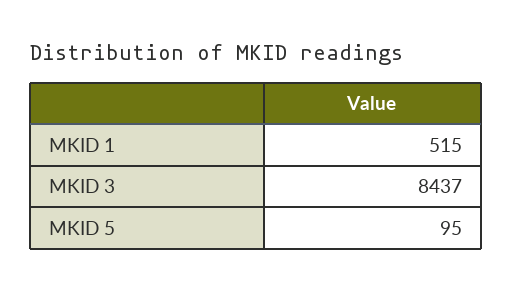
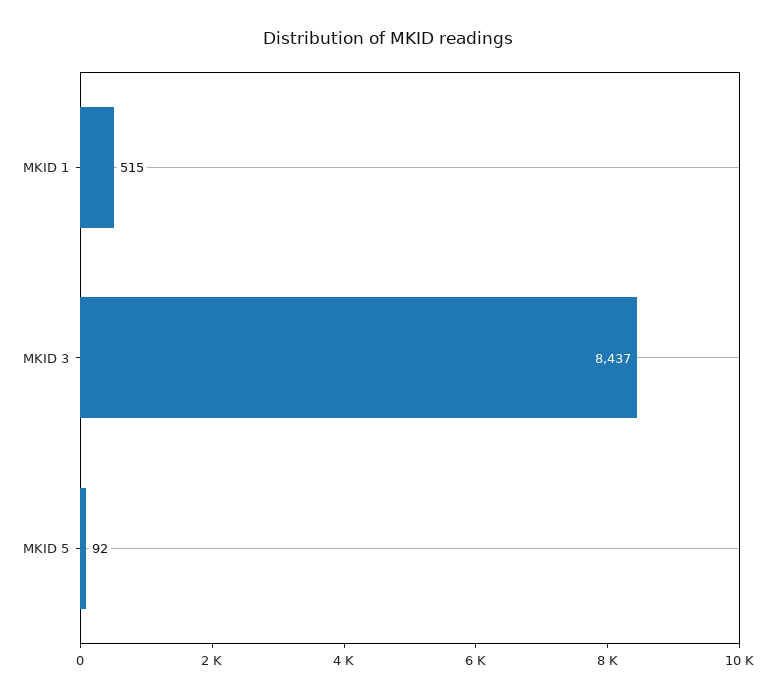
  {
    "MKID 1": 515,
    "MKID 3": 8437,
-   "MKID 5": 95
+   "MKID 5": 92
  }

